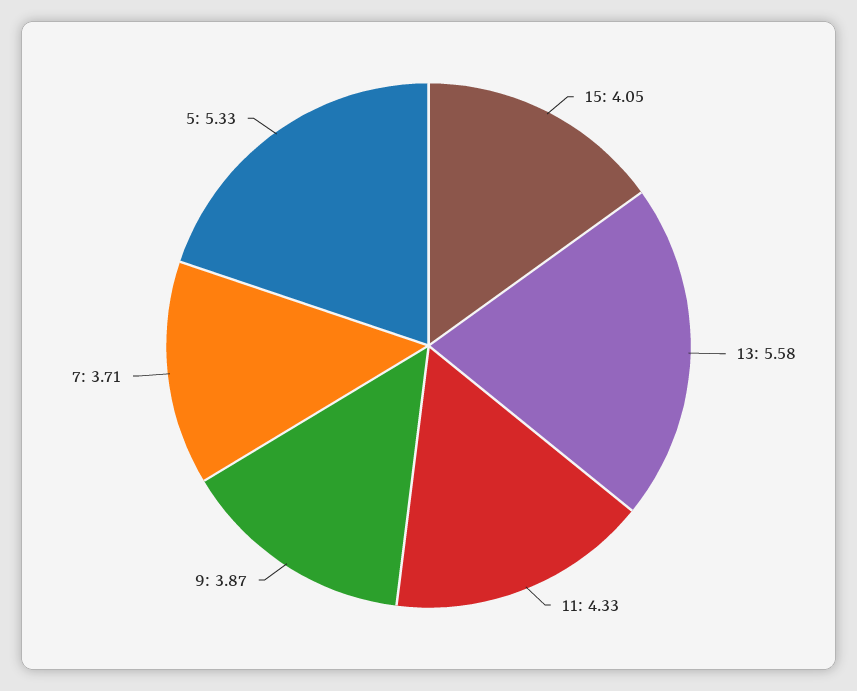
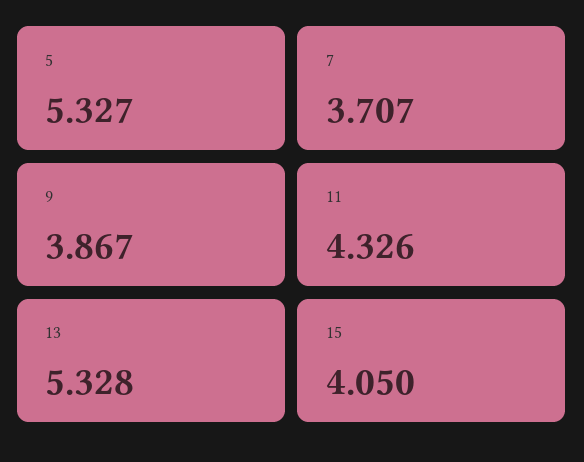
  {
    "15": 4.05,
-   "13": 5.58,
+   "13": 5.328,
    "11": 4.326,
    "9": 3.867,
    "7": 3.707,
    "5": 5.327
  }

